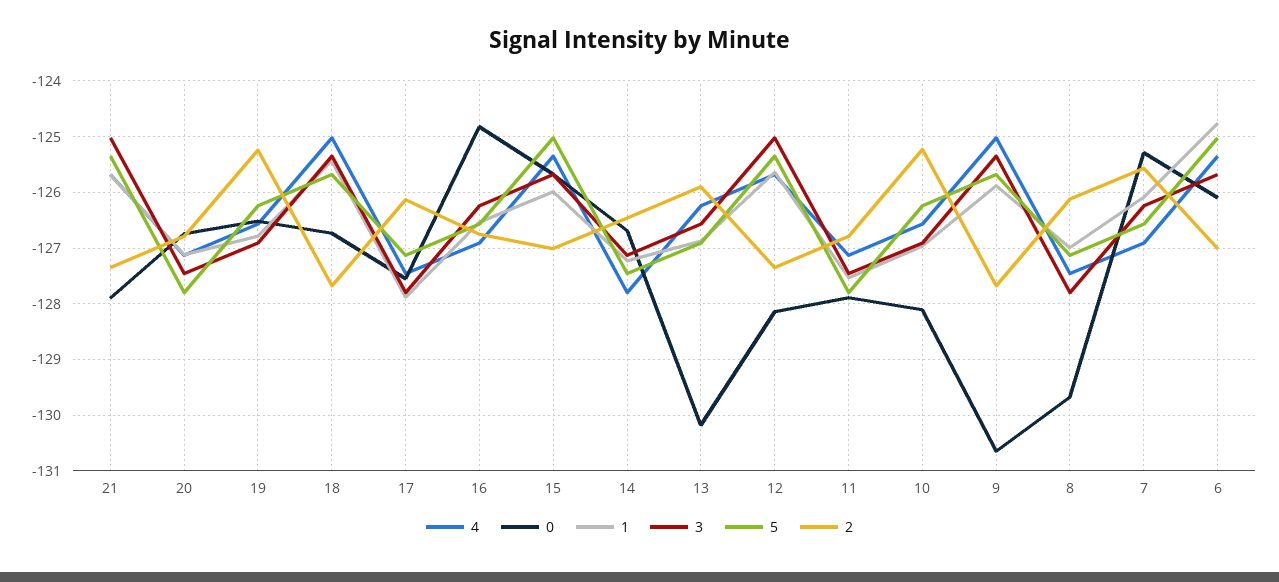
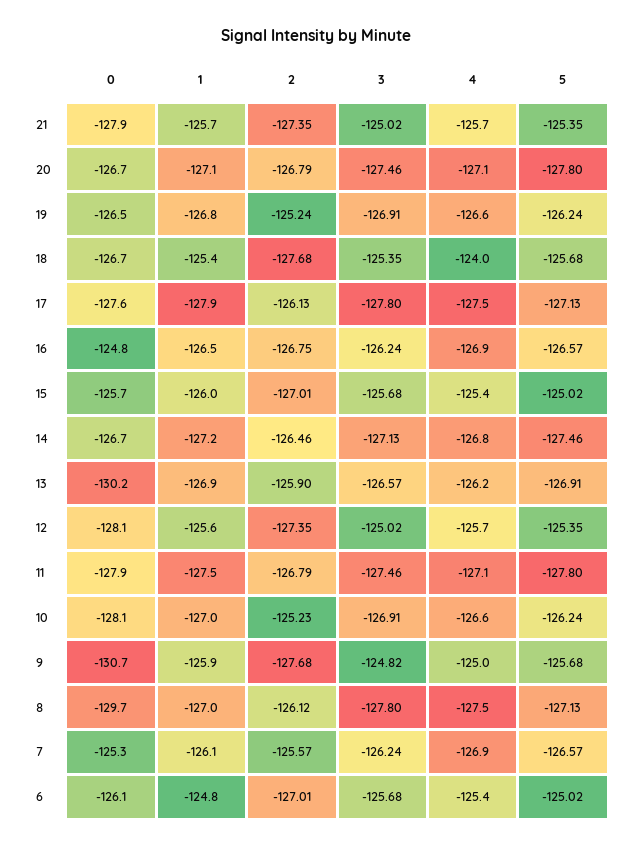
  {
    "4": {
      "21": -125.7,
      "20": -127.1,
      "19": -126.6,
-     "18": -125,
+     "18": -124,
      "17": -127.5,
      "16": -126.9,
      "15": -125.4,
-     "14": -127.8,
+     "14": -126.8,
      "13": -126.2,
      "12": -125.7,
      "11": -127.1,
      "10": -126.6,
      "9": -125,
      "8": -127.5,
      "7": -126.9,
      "6": -125.4
    },
    "0": {
      "21": -127.9,
      "20": -126.7,
      "19": -126.5,
      "18": -126.7,
      "17": -127.6,
      "16": -124.8,
      "15": -125.7,
      "14": -126.7,
      "13": -130.2,
      "12": -128.1,
      "11": -127.9,
      "10": -128.1,
      "9": -130.7,
      "8": -129.7,
      "7": -125.3,
      "6": -126.1
    },
    "1": {
      "21": -125.7,
      "20": -127.1,
      "19": -126.8,
      "18": -125.4,
      "17": -127.9,
      "16": -126.5,
      "15": -126,
      "14": -127.2,
      "13": -126.9,
      "12": -125.6,
      "11": -127.5,
      "10": -127,
      "9": -125.9,
      "8": -127,
      "7": -126.1,
      "6": -124.8
    },
    "3": {
      "21": -125.02,
      "20": -127.46,
      "19": -126.91,
      "18": -125.35,
      "17": -127.8,
      "16": -126.24,
      "15": -125.68,
      "14": -127.13,
      "13": -126.57,
      "12": -125.02,
      "11": -127.46,
      "10": -126.91,
-     "9": -125.4,
+     "9": -124.82,
      "8": -127.8,
      "7": -126.24,
      "6": -125.68
    },
    "5": {
      "21": -125.35,
      "20": -127.8,
      "19": -126.24,
      "18": -125.68,
      "17": -127.13,
      "16": -126.57,
      "15": -125.02,
      "14": -127.46,
      "13": -126.91,
      "12": -125.35,
      "11": -127.8,
      "10": -126.24,
      "9": -125.68,
      "8": -127.13,
      "7": -126.57,
      "6": -125.02
    },
    "2": {
      "21": -127.35,
      "20": -126.79,
      "19": -125.24,
      "18": -127.68,
      "17": -126.13,
      "16": -126.75,
      "15": -127.01,
      "14": -126.46,
      "13": -125.9,
      "12": -127.35,
      "11": -126.79,
      "10": -125.23,
      "9": -127.68,
      "8": -126.12,
      "7": -125.57,
      "6": -127.01
    }
  }

